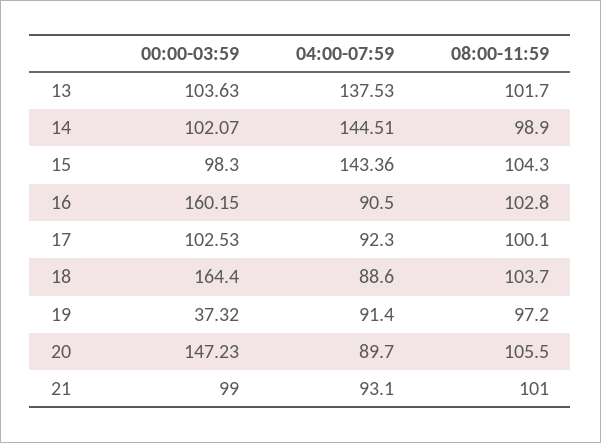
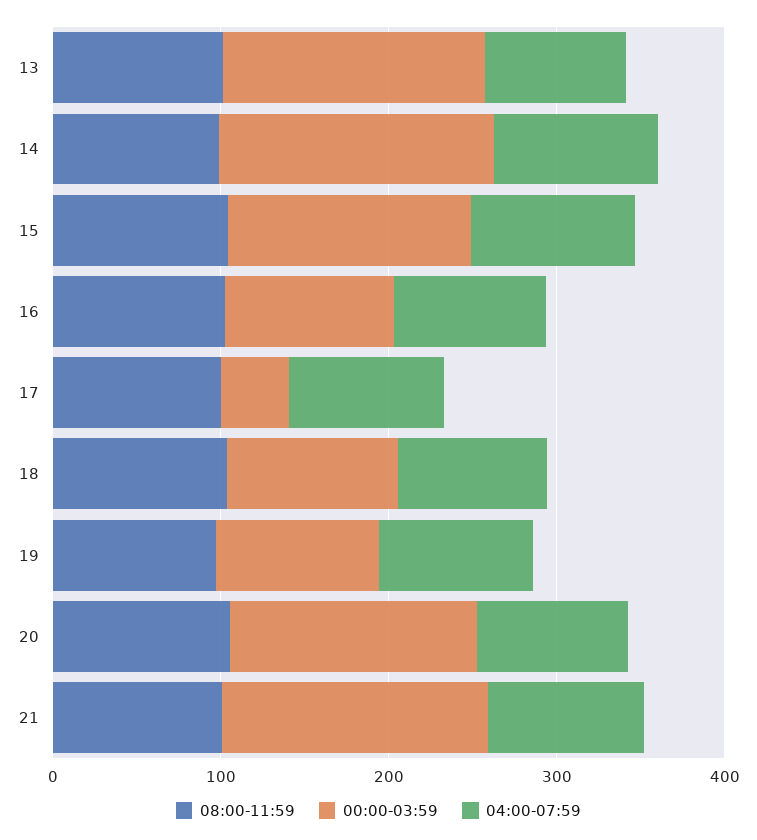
  {
    "00:00-03:59": {
-     "13": 103.63,
+     "13": 160,
-     "14": 102.07,
+     "14": 160,
-     "15": 98.3,
+     "15": 140,
-     "16": 160.15,
+     "16": 100,
-     "17": 102.53,
+     "17": 40,
-     "18": 164.4,
+     "18": 100,
-     "19": 37.32,
+     "19": 100,
      "20": 147.23,
-     "21": 99
+     "21": 160
    },
    "04:00-07:59": {
-     "13": 137.53,
+     "13": 80,
-     "14": 144.51,
+     "14": 100,
-     "15": 143.36,
+     "15": 100,
      "16": 90.5,
      "17": 92.3,
      "18": 88.6,
      "19": 91.4,
      "20": 89.7,
      "21": 93.1
    },
    "08:00-11:59": {
      "13": 101.7,
      "14": 98.9,
      "15": 104.3,
      "16": 102.8,
      "17": 100.1,
      "18": 103.7,
      "19": 97.2,
      "20": 105.5,
      "21": 101
    }
  }

